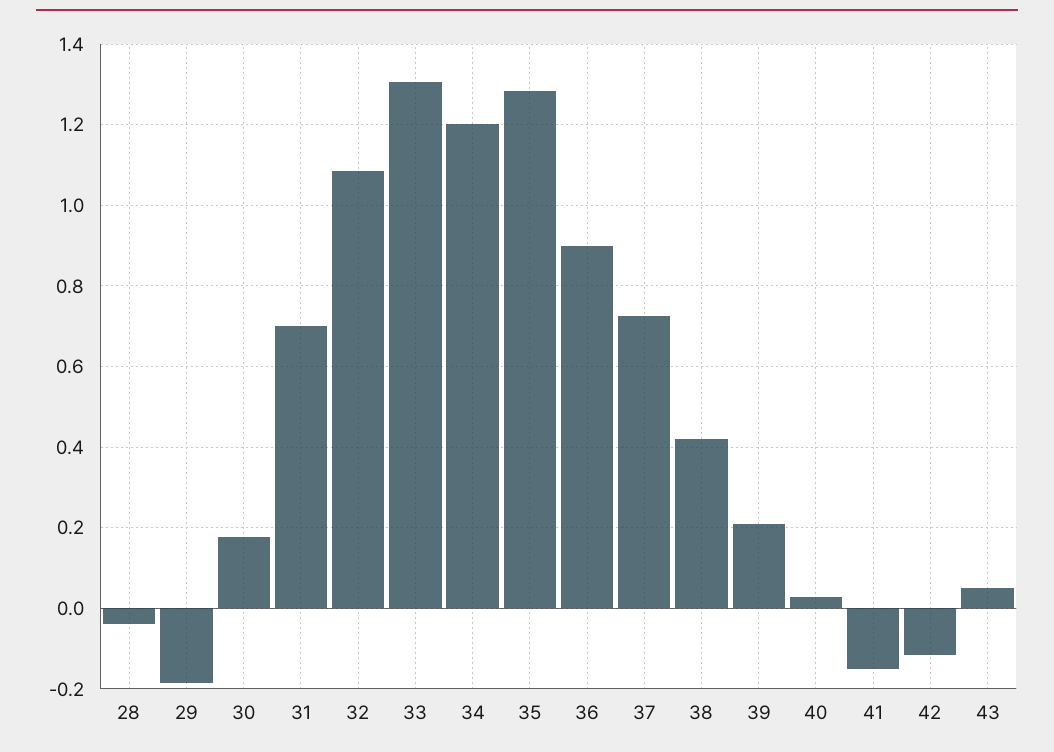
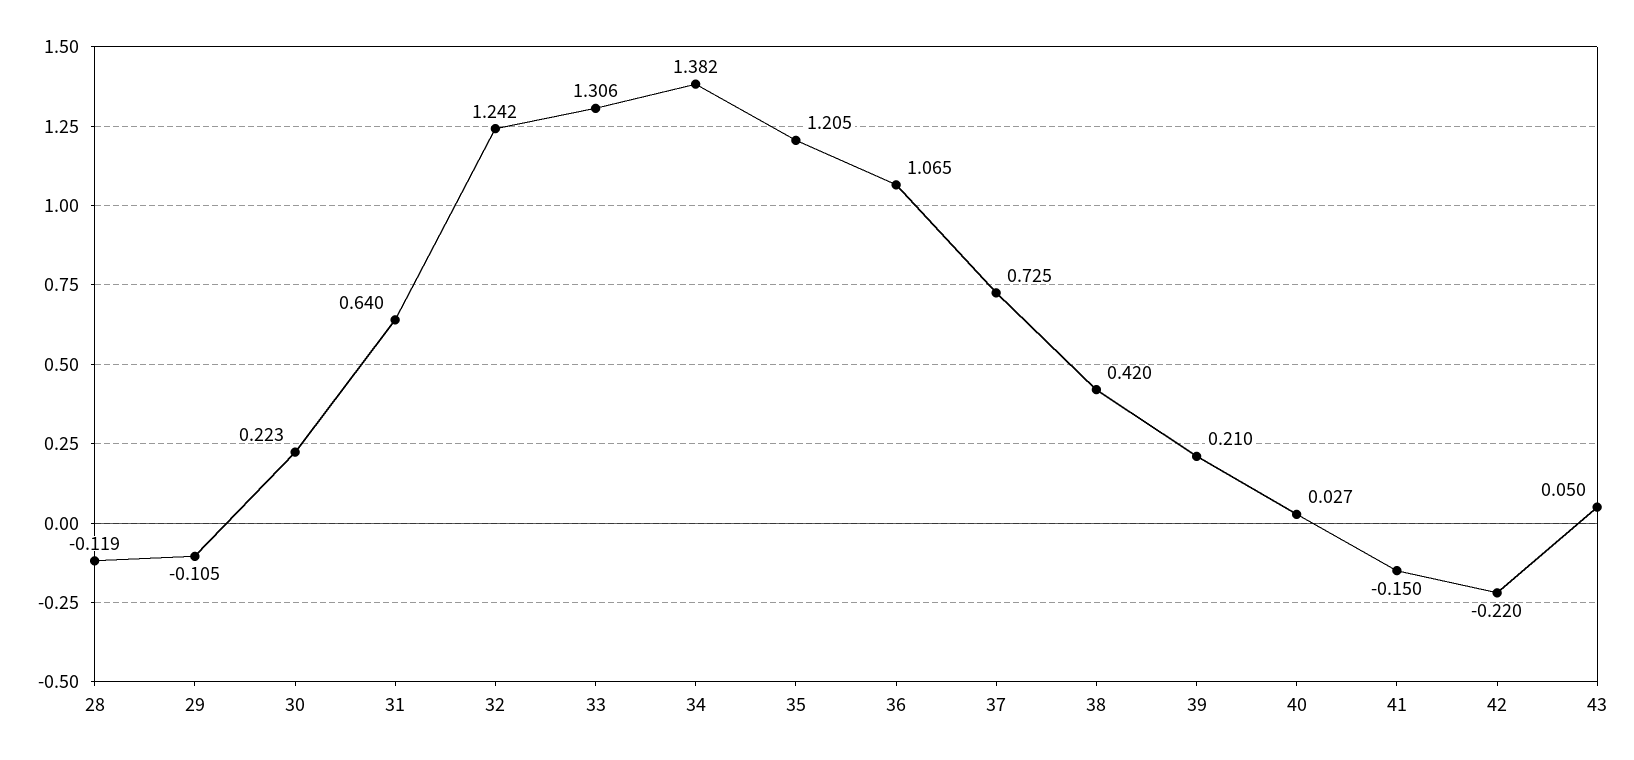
  {
-   "28": -0.04,
+   "28": -0.119,
-   "29": -0.18,
+   "29": -0.105,
-   "30": 0.18,
+   "30": 0.223,
-   "31": 0.7,
+   "31": 0.64,
-   "32": 1.08,
+   "32": 1.242,
    "33": 1.306,
-   "34": 1.2,
+   "34": 1.382,
-   "35": 1.28,
+   "35": 1.205,
-   "36": 0.9,
+   "36": 1.065,
    "37": 0.725,
    "38": 0.42,
    "39": 0.21,
    "40": 0.027,
    "41": -0.15,
-   "42": -0.12,
+   "42": -0.22,
    "43": 0.05
  }

